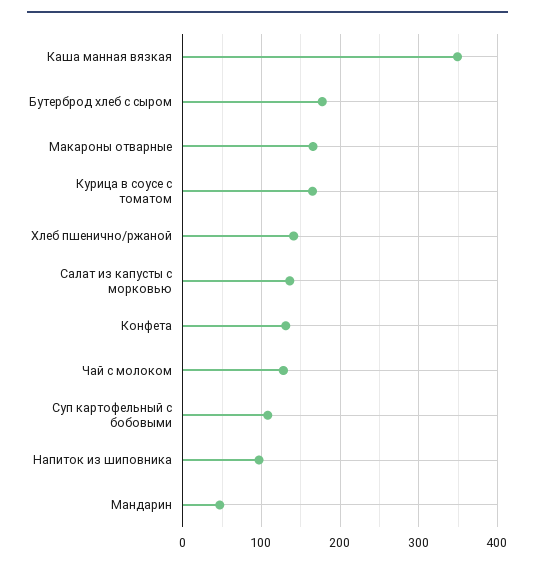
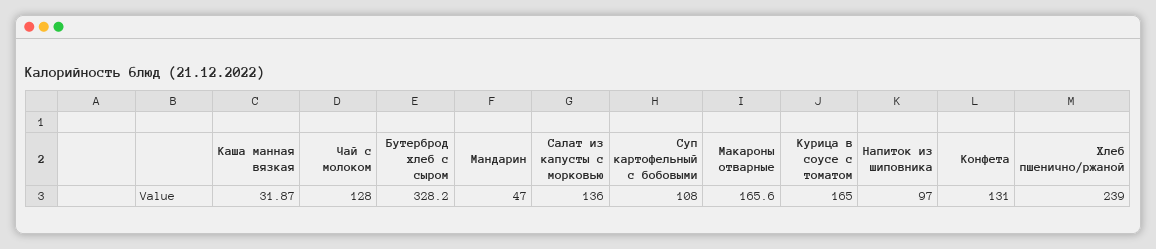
  {
-   "Каша манная вязкая": 350,
+   "Каша манная вязкая": 31.87,
-   "Бутерброд хлеб с сыром": 180,
+   "Бутерброд хлеб с сыром": 328.2,
    "Макароны отварные": 165.6,
    "Курица в соусе с томатом": 165,
-   "Хлеб пшенично/ржаной": 140,
+   "Хлеб пшенично/ржаной": 239,
    "Салат из капусты с морковью": 136,
    "Конфета": 131,
    "Чай с молоком": 128,
    "Суп картофельный с бобовыми": 108,
    "Напиток из шиповника": 97,
    "Мандарин": 47
  }

